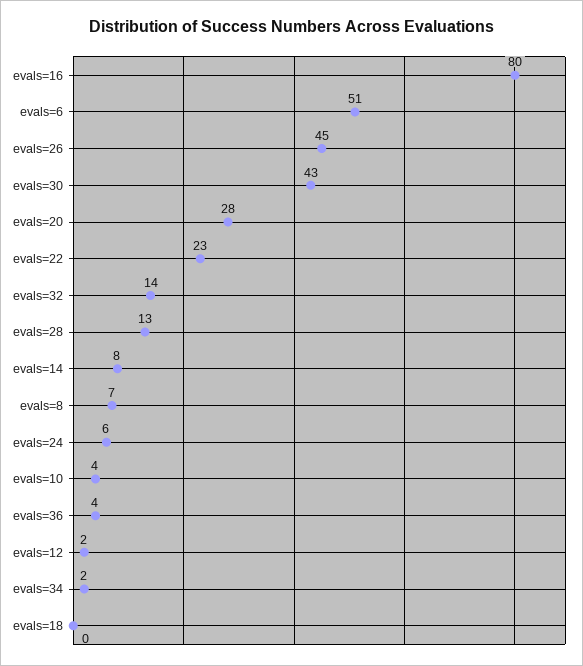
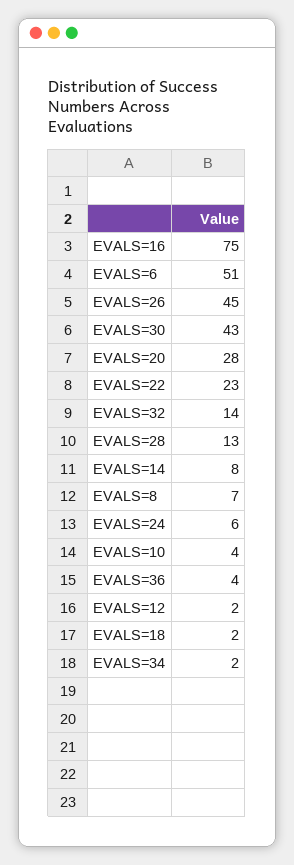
  {
-   "evals=16": 80,
+   "evals=16": 75,
    "evals=6": 51,
    "evals=26": 45,
    "evals=30": 43,
    "evals=20": 28,
    "evals=22": 23,
    "evals=32": 14,
    "evals=28": 13,
    "evals=14": 8,
    "evals=8": 7,
    "evals=24": 6,
    "evals=10": 4,
    "evals=36": 4,
    "evals=12": 2,
    "evals=34": 2,
-   "evals=18": 0
+   "evals=18": 2
  }

